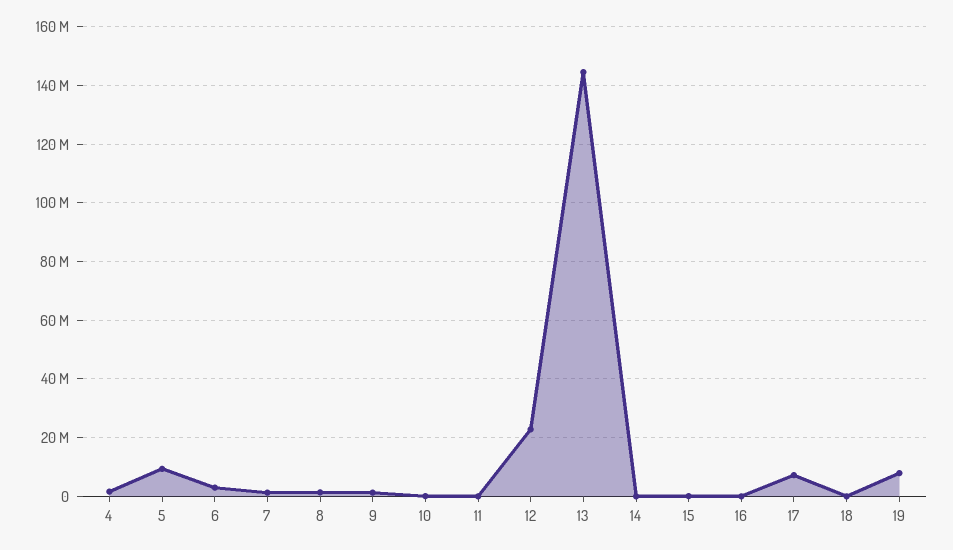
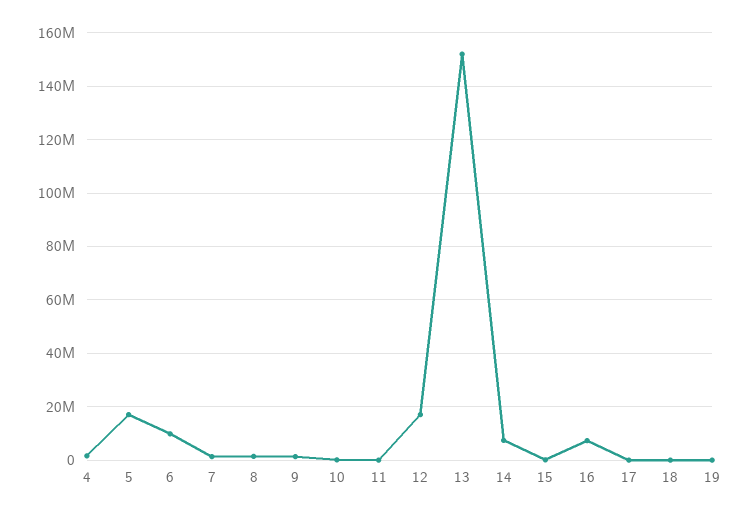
  {
    "4": 2500000,
-   "5": 10000000,
+   "5": 17500000,
-   "6": 2500000,
+   "6": 10000000,
    "7": 2500000,
    "8": 2500000,
    "9": 2500000,
    "10": 0,
    "11": 0,
-   "12": 22500000,
+   "12": 17500000,
-   "13": 145000000,
+   "13": 152500000,
-   "14": 0,
+   "14": 7500000,
    "15": 0,
-   "16": 0,
+   "16": 7500000,
-   "17": 7500000,
+   "17": 0,
    "18": 0,
-   "19": 7500000
+   "19": 0
  }

